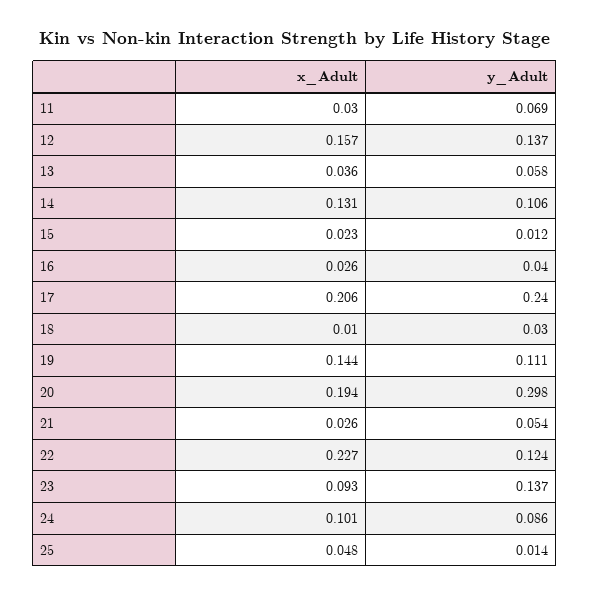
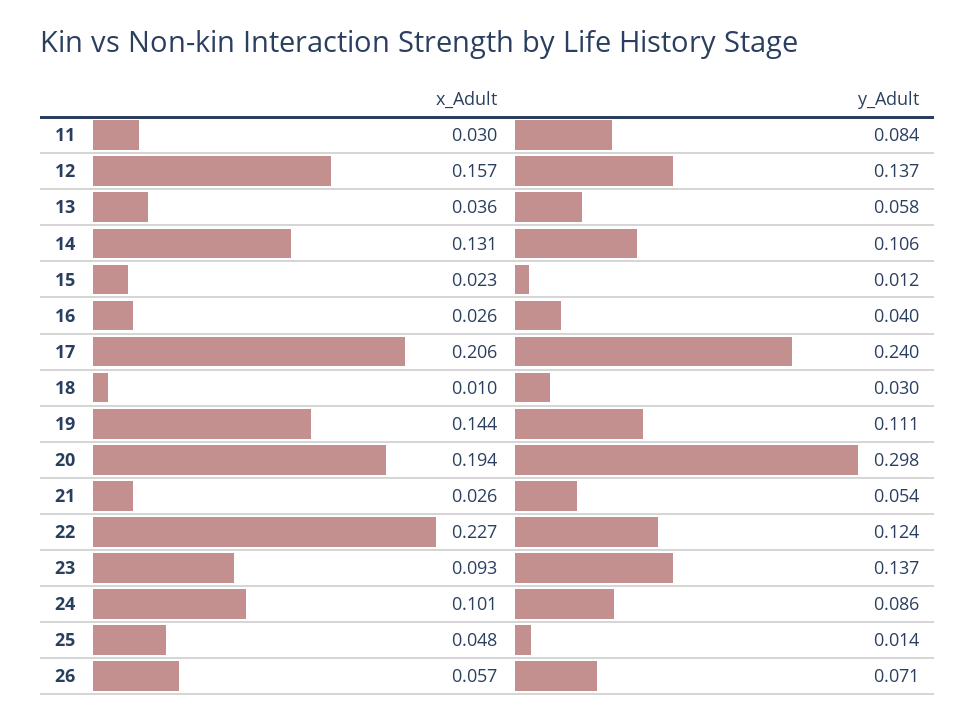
  {
    "x_Adult": {
      "11": 0.03,
      "12": 0.157,
      "13": 0.036,
      "14": 0.131,
      "15": 0.023,
      "16": 0.026,
      "17": 0.206,
      "18": 0.01,
      "19": 0.144,
      "20": 0.194,
      "21": 0.026,
      "22": 0.227,
      "23": 0.093,
      "24": 0.101,
-     "25": 0.048
+     "25": 0.048,
+     "26": 0.057
    },
    "y_Adult": {
-     "11": 0.069,
+     "11": 0.084,
      "12": 0.137,
      "13": 0.058,
      "14": 0.106,
      "15": 0.012,
      "16": 0.04,
      "17": 0.24,
      "18": 0.03,
      "19": 0.111,
      "20": 0.298,
      "21": 0.054,
      "22": 0.124,
      "23": 0.137,
      "24": 0.086,
-     "25": 0.014
+     "25": 0.014,
+     "26": 0.071
    }
  }

